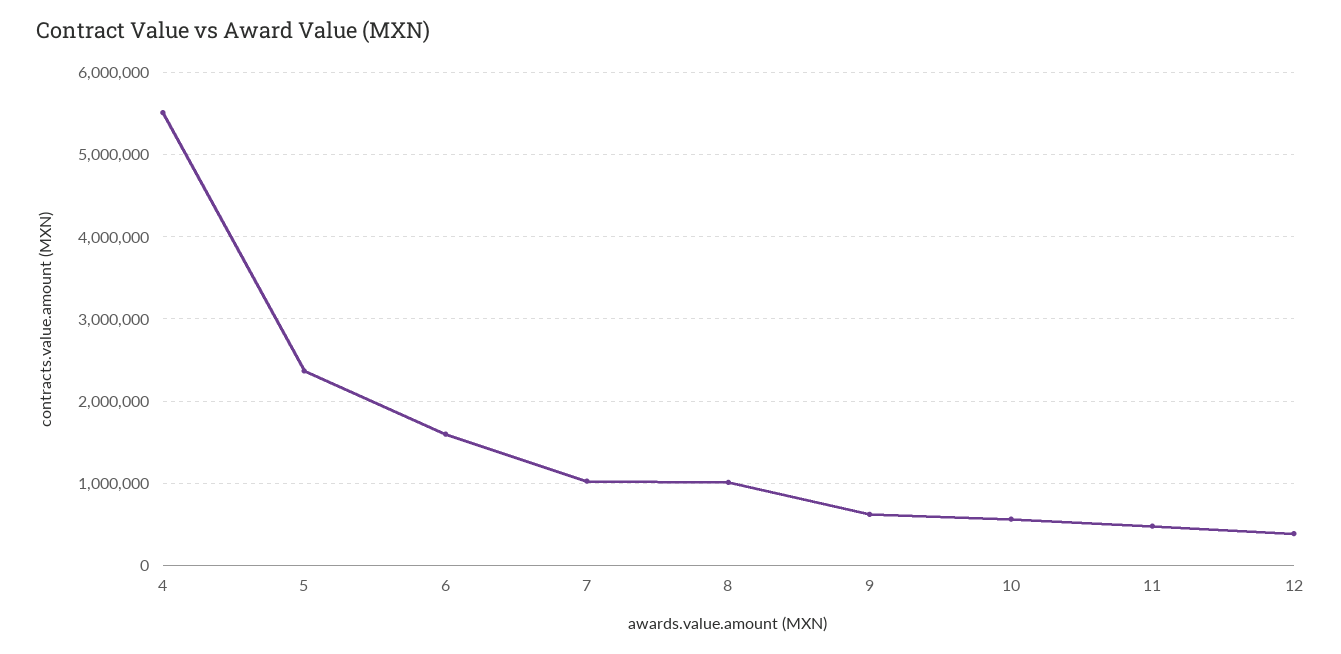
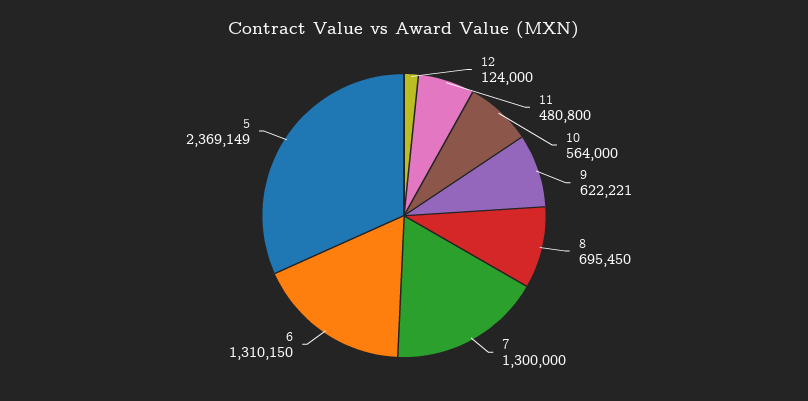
  {
-   "4": 5500000,
    "5": 2369149,
-   "6": 1600000,
+   "6": 1310150,
-   "7": 1000000,
+   "7": 1300000,
-   "8": 1000000,
+   "8": 695450,
    "9": 622221,
    "10": 564000,
    "11": 480800,
-   "12": 400000
+   "12": 124000
  }

